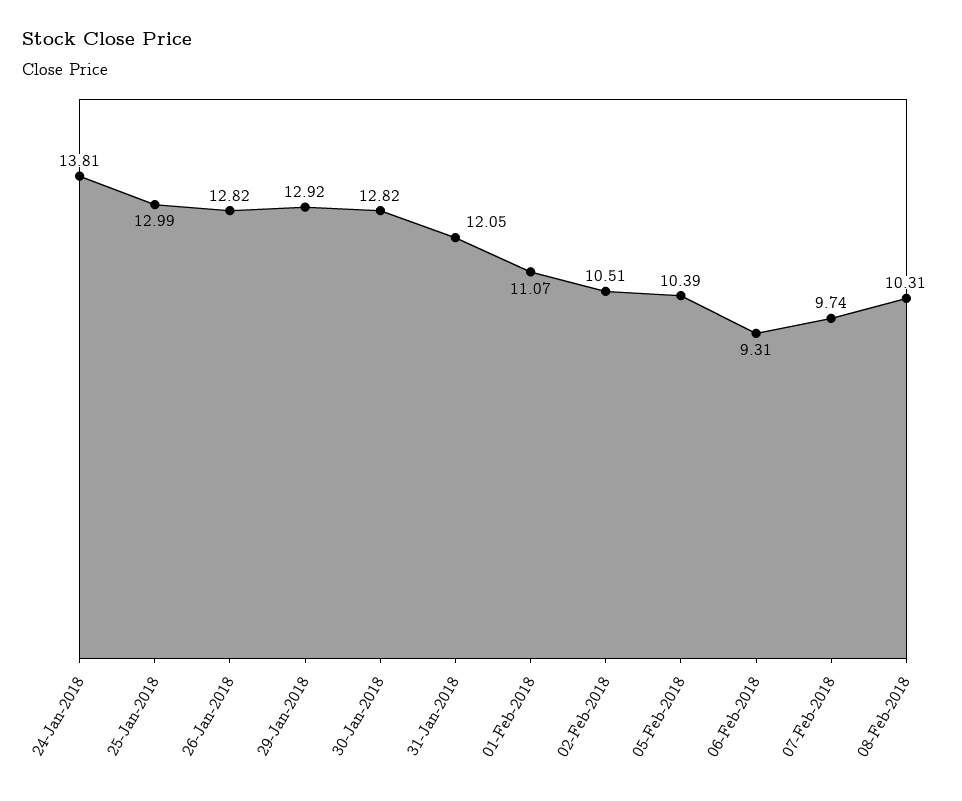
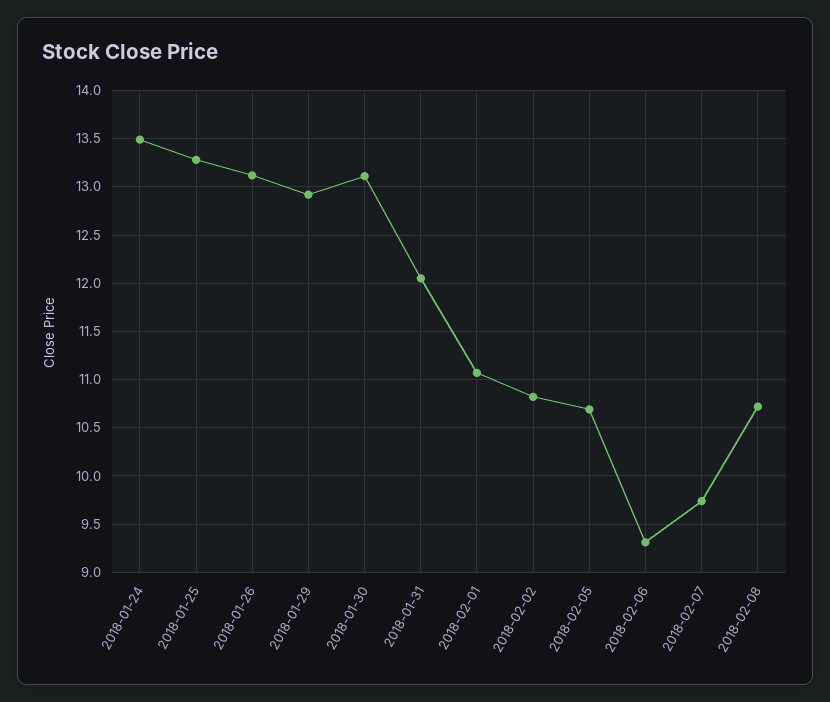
  {
-   "24-Jan-2018": 13.81,
+   "24-Jan-2018": 13.5,
-   "25-Jan-2018": 12.99,
+   "25-Jan-2018": 13.3,
-   "26-Jan-2018": 12.82,
+   "26-Jan-2018": 13.1,
    "29-Jan-2018": 12.92,
-   "30-Jan-2018": 12.82,
+   "30-Jan-2018": 13.1,
    "31-Jan-2018": 12.05,
    "01-Feb-2018": 11.07,
-   "02-Feb-2018": 10.51,
+   "02-Feb-2018": 10.8,
-   "05-Feb-2018": 10.39,
+   "05-Feb-2018": 10.7,
    "06-Feb-2018": 9.31,
    "07-Feb-2018": 9.74,
-   "08-Feb-2018": 10.31
+   "08-Feb-2018": 10.7
  }

